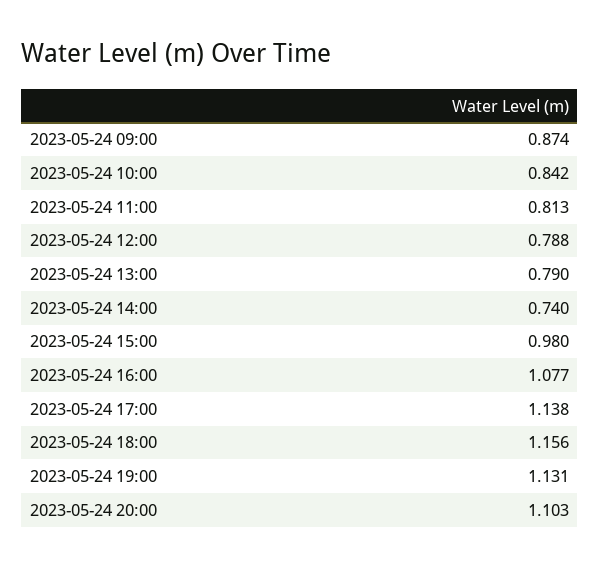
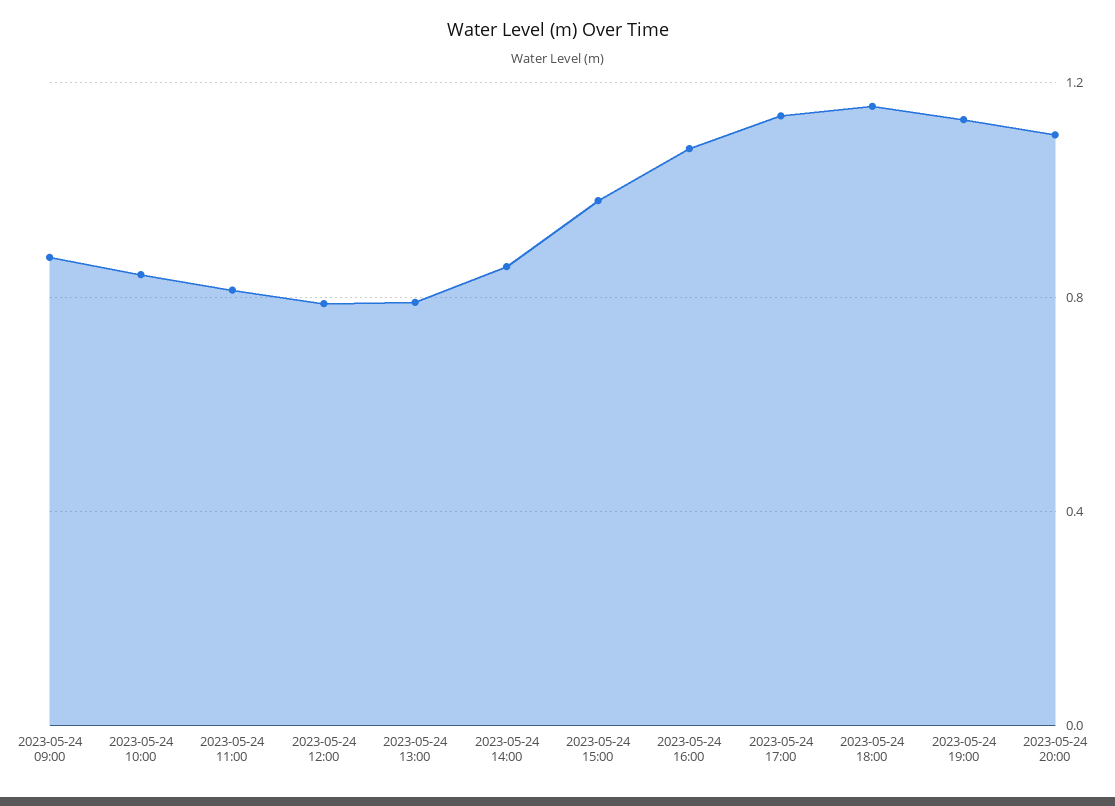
  {
    "2023-05-24 09:00": 0.874,
    "2023-05-24 10:00": 0.842,
    "2023-05-24 11:00": 0.813,
    "2023-05-24 12:00": 0.788,
    "2023-05-24 13:00": 0.79,
-   "2023-05-24 14:00": 0.74,
+   "2023-05-24 14:00": 0.85,
    "2023-05-24 15:00": 0.98,
    "2023-05-24 16:00": 1.077,
    "2023-05-24 17:00": 1.138,
    "2023-05-24 18:00": 1.156,
    "2023-05-24 19:00": 1.131,
    "2023-05-24 20:00": 1.103
  }

